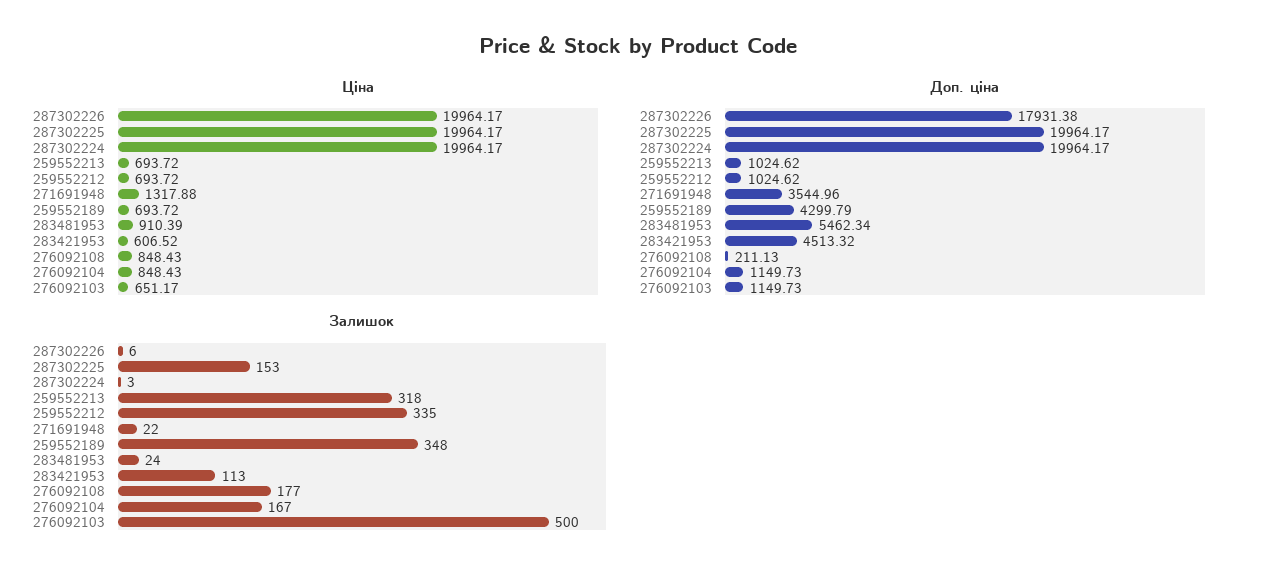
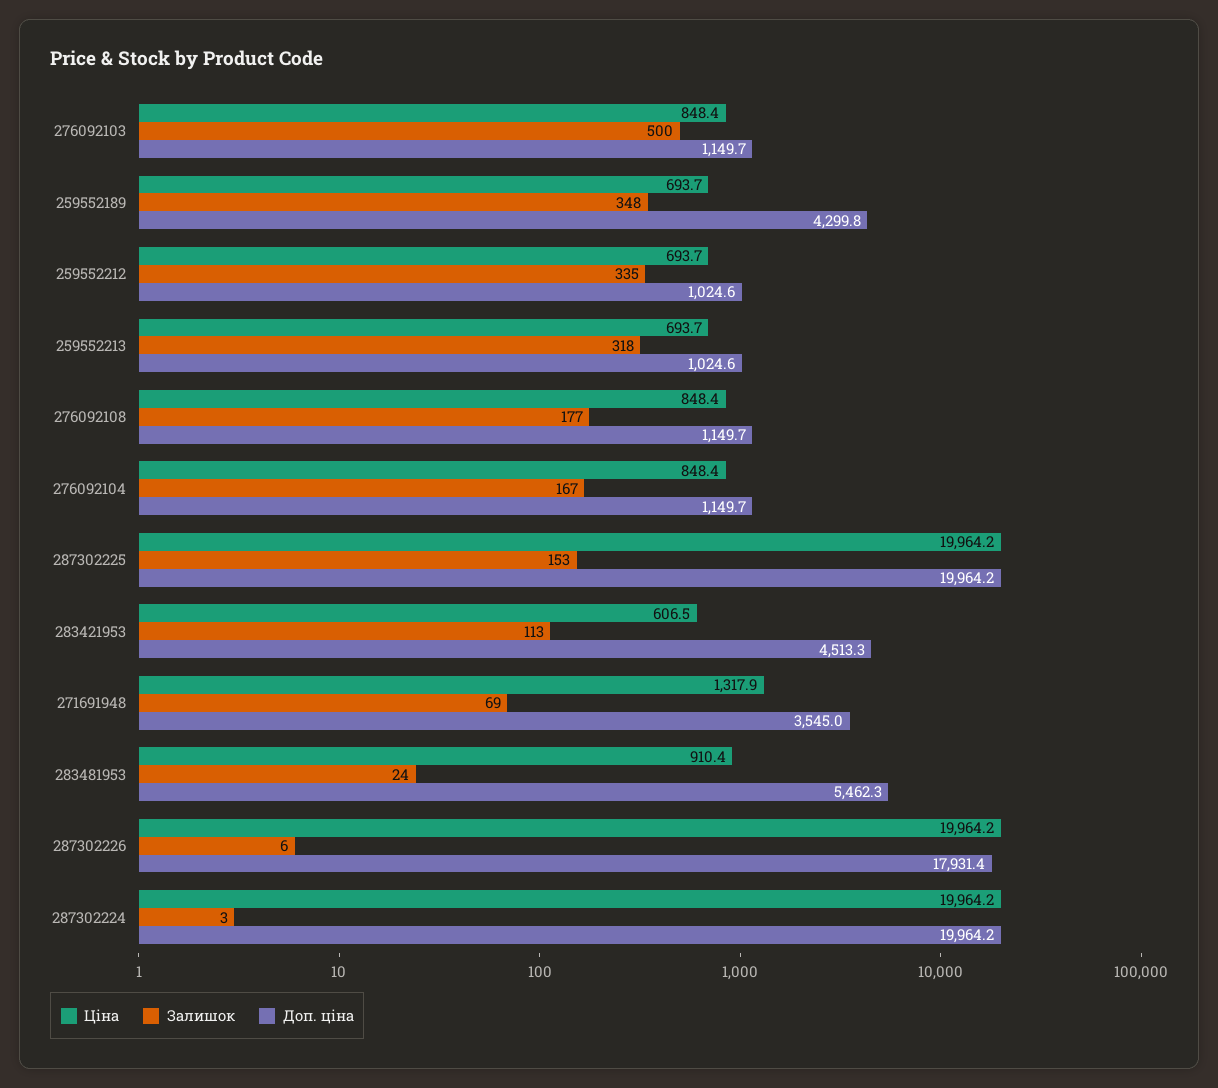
  {
    "Ціна": {
      "287302226": 19964.17,
      "287302225": 19964.17,
      "287302224": 19964.17,
      "259552213": 693.72,
      "259552212": 693.72,
      "271691948": 1317.88,
      "259552189": 693.72,
      "283481953": 910.39,
      "283421953": 606.52,
      "276092108": 848.43,
      "276092104": 848.43,
-     "276092103": 651.17
+     "276092103": 848.4
    },
    "Доп. ціна": {
      "287302226": 17931.38,
      "287302225": 19964.17,
      "287302224": 19964.17,
      "259552213": 1024.62,
      "259552212": 1024.62,
      "271691948": 3544.96,
      "259552189": 4299.79,
      "283481953": 5462.34,
      "283421953": 4513.32,
-     "276092108": 211.13,
+     "276092108": 1149.7,
      "276092104": 1149.73,
      "276092103": 1149.73
    },
    "Залишок": {
      "287302226": 6,
      "287302225": 153,
      "287302224": 3,
      "259552213": 318,
      "259552212": 335,
-     "271691948": 22,
+     "271691948": 69,
      "259552189": 348,
      "283481953": 24,
      "283421953": 113,
      "276092108": 177,
      "276092104": 167,
      "276092103": 500
    }
  }

